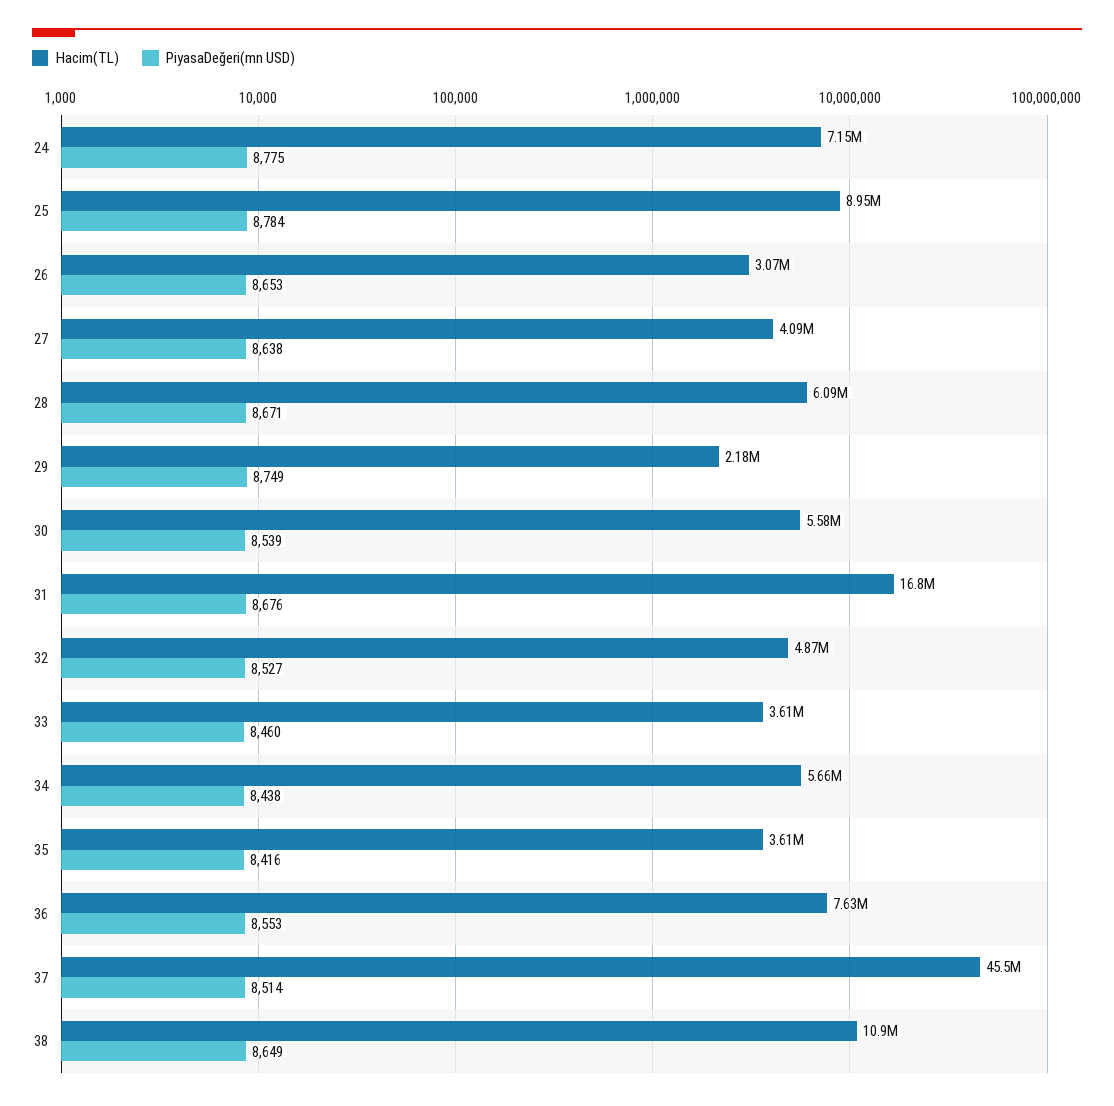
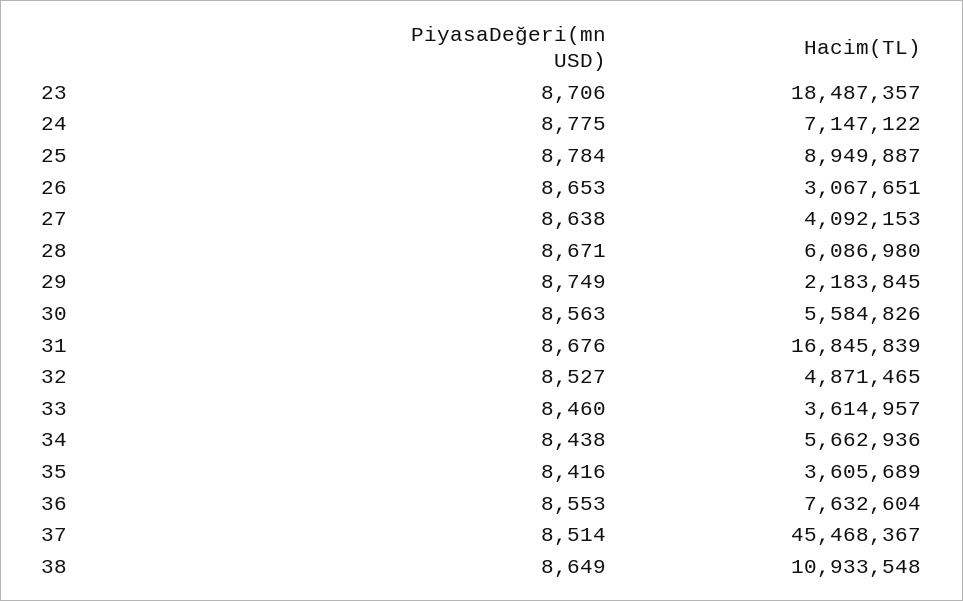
  {
    "Hacim(TL)": {
      "24": 7147122,
      "25": 8949887,
      "26": 3067651,
      "27": 4092153,
      "28": 6086980,
      "29": 2183845,
      "30": 5584826,
      "31": 16845839,
      "32": 4871465,
      "33": 3614957,
      "34": 5662936,
      "35": 3605689,
      "36": 7632604,
      "37": 45468367,
-     "38": 10933548
+     "38": 10933548,
+     "23": 18487357
    },
    "PiyasaDeğeri(mn USD)": {
      "24": 8775,
      "25": 8784,
      "26": 8653,
      "27": 8638,
      "28": 8671,
      "29": 8749,
-     "30": 8539,
+     "30": 8563,
      "31": 8676,
      "32": 8527,
      "33": 8460,
      "34": 8438,
      "35": 8416,
      "36": 8553,
      "37": 8514,
-     "38": 8649
+     "38": 8649,
+     "23": 8706
    }
  }

